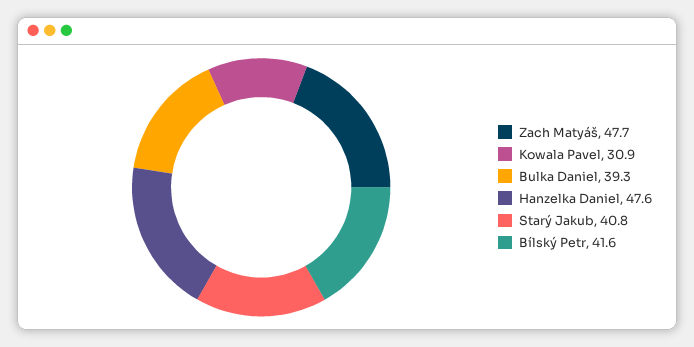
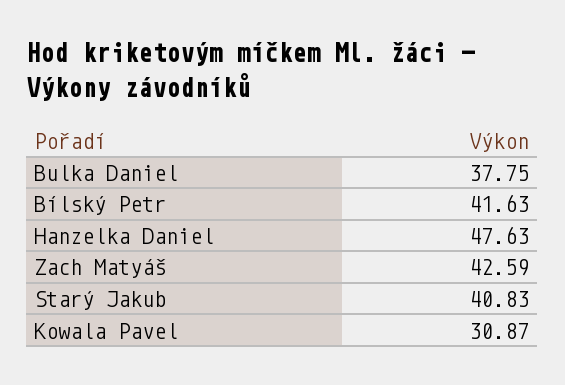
  {
-   "Zach Matyáš": 47.7,
+   "Zach Matyáš": 42.59,
    "Kowala Pavel": 30.87,
-   "Bulka Daniel": 39.3,
+   "Bulka Daniel": 37.75,
    "Hanzelka Daniel": 47.63,
    "Starý Jakub": 40.83,
    "Bílský Petr": 41.63
  }

